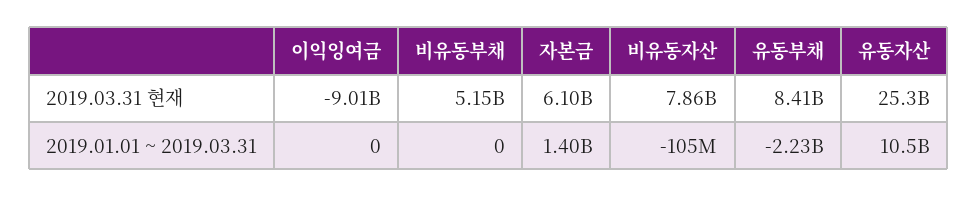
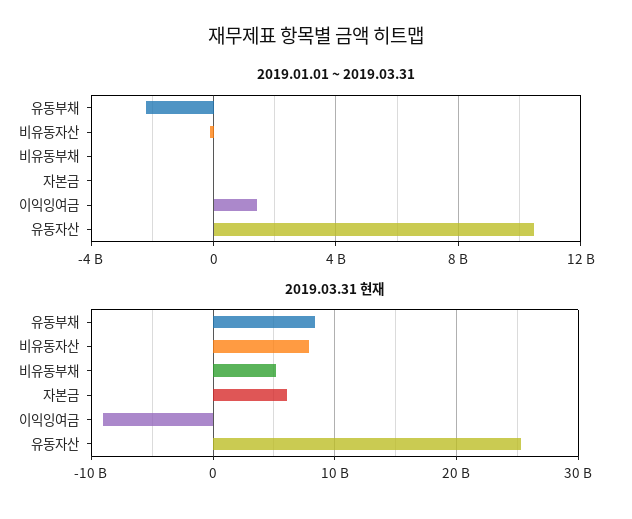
  {
    "2019.03.31 현재": {
      "이익잉여금": -9010000000,
      "비유동부채": 5150000000,
      "자본금": 6100000000,
      "비유동자산": 7860000000,
      "유동부채": 8410000000,
      "유동자산": 25300000000
    },
    "2019.01.01 ~ 2019.03.31": {
-     "이익잉여금": 0,
+     "이익잉여금": 1500000000,
      "비유동부채": 0,
-     "자본금": 1400000000,
+     "자본금": 0,
      "비유동자산": -105000000,
      "유동부채": -2230000000,
      "유동자산": 10500000000
    }
  }

